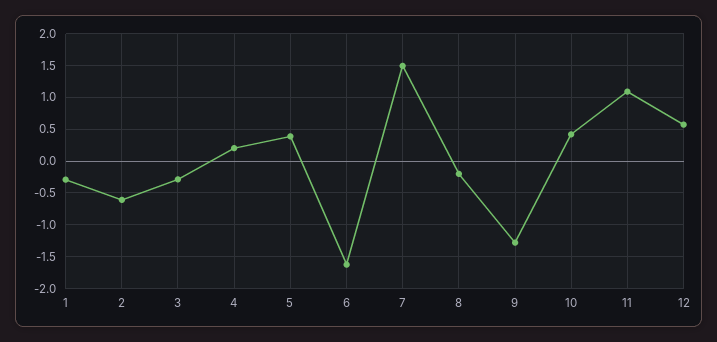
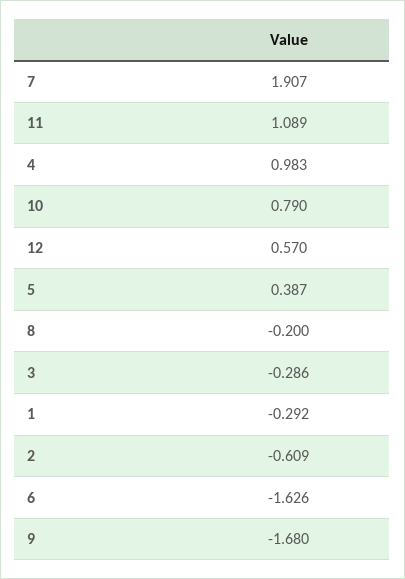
  {
    "1": -0.292,
    "2": -0.609,
    "3": -0.286,
-   "4": 0.2,
+   "4": 0.983,
    "5": 0.387,
    "6": -1.626,
-   "7": 1.5,
+   "7": 1.907,
    "8": -0.2,
-   "9": -1.3,
+   "9": -1.68,
-   "10": 0.4,
+   "10": 0.79,
    "11": 1.089,
    "12": 0.57
  }

